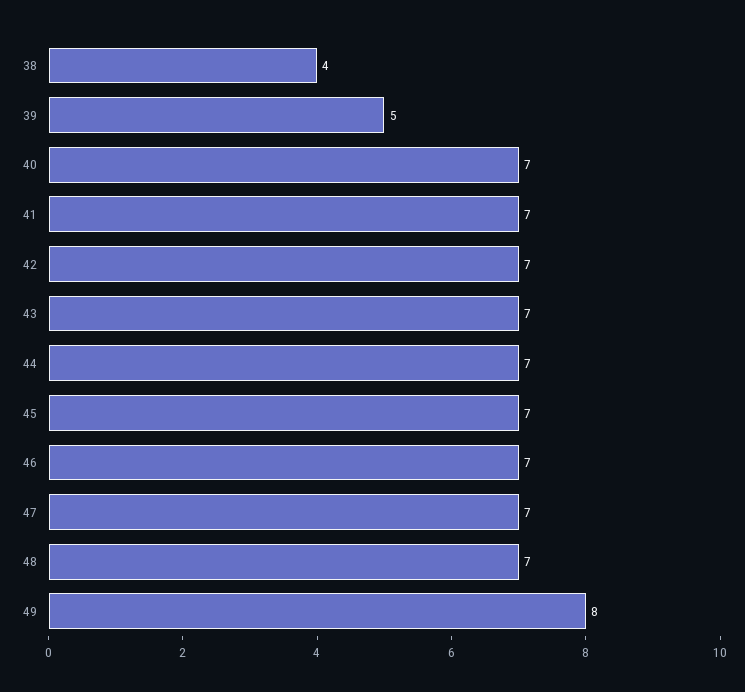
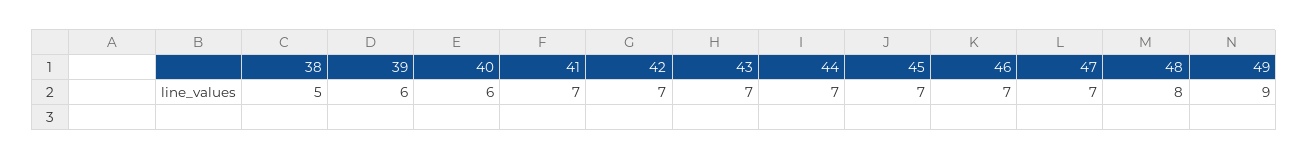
  {
-   "38": 4,
+   "38": 5,
-   "39": 5,
+   "39": 6,
-   "40": 7,
+   "40": 6,
    "41": 7,
    "42": 7,
    "43": 7,
    "44": 7,
    "45": 7,
    "46": 7,
    "47": 7,
-   "48": 7,
+   "48": 8,
-   "49": 8
+   "49": 9
  }

